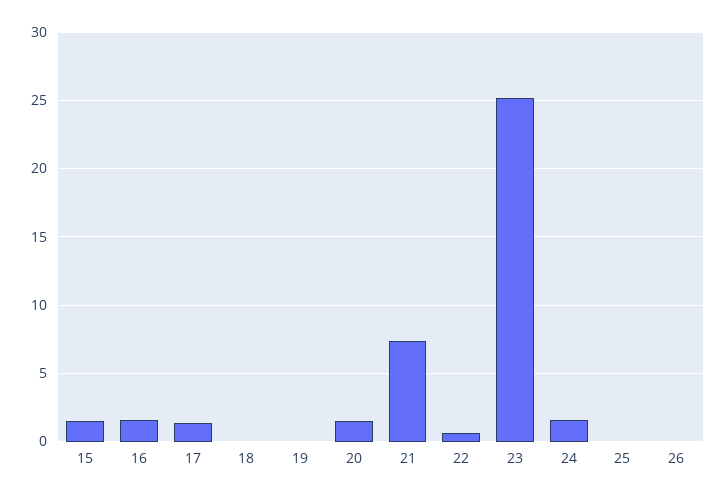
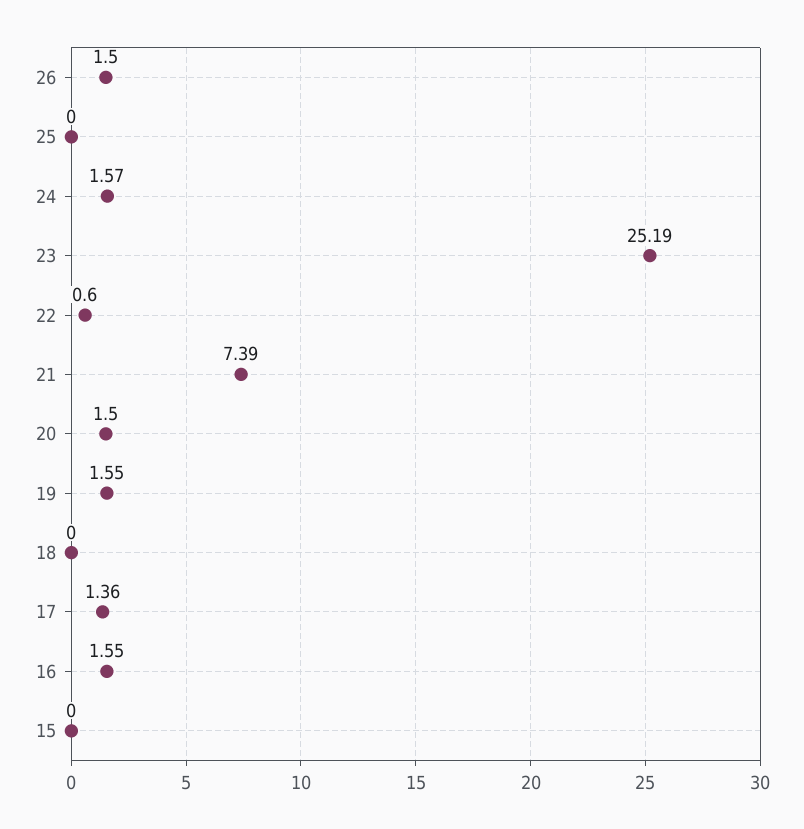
  {
-   "15": 1.5,
+   "15": 0,
    "16": 1.55,
    "17": 1.36,
    "18": 0,
-   "19": 0,
+   "19": 1.55,
    "20": 1.5,
    "21": 7.39,
    "22": 0.6,
    "23": 25.19,
    "24": 1.57,
    "25": 0,
-   "26": 0
+   "26": 1.5
  }

